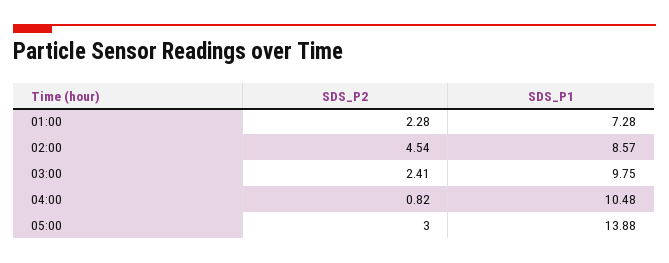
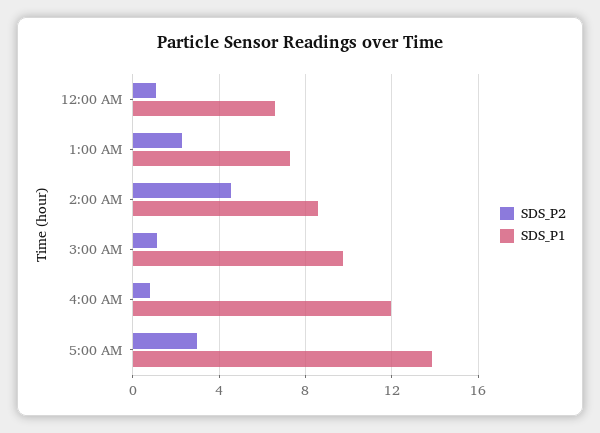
  {
    "SDS_P2": {
      "01:00": 2.28,
      "02:00": 4.54,
-     "03:00": 2.41,
+     "03:00": 1,
      "04:00": 0.82,
-     "05:00": 3
+     "05:00": 3,
+     "12:00 AM": 1
    },
    "SDS_P1": {
      "01:00": 7.28,
      "02:00": 8.57,
      "03:00": 9.75,
-     "04:00": 10.48,
+     "04:00": 12,
-     "05:00": 13.88
+     "05:00": 13.88,
+     "12:00 AM": 6.5
    }
  }

